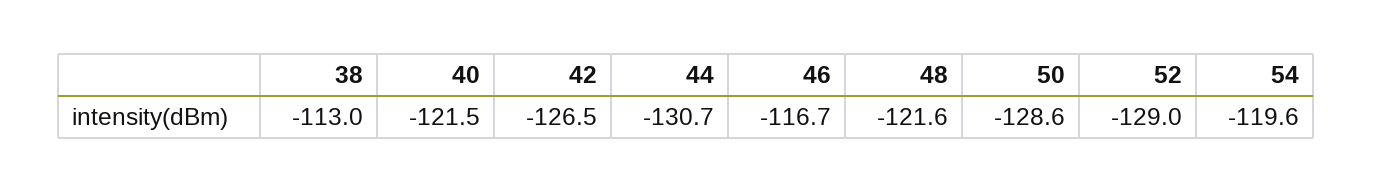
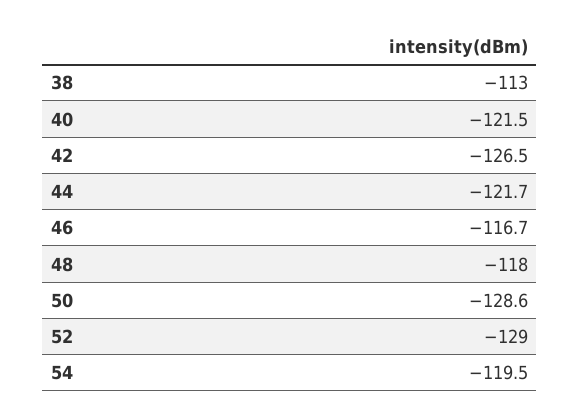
  {
    "38": -113,
    "40": -121.5,
    "42": -126.5,
-   "44": -130.7,
+   "44": -121.7,
    "46": -116.7,
-   "48": -121.6,
+   "48": -118,
    "50": -128.6,
    "52": -129,
-   "54": -119.6
+   "54": -119.5
  }

